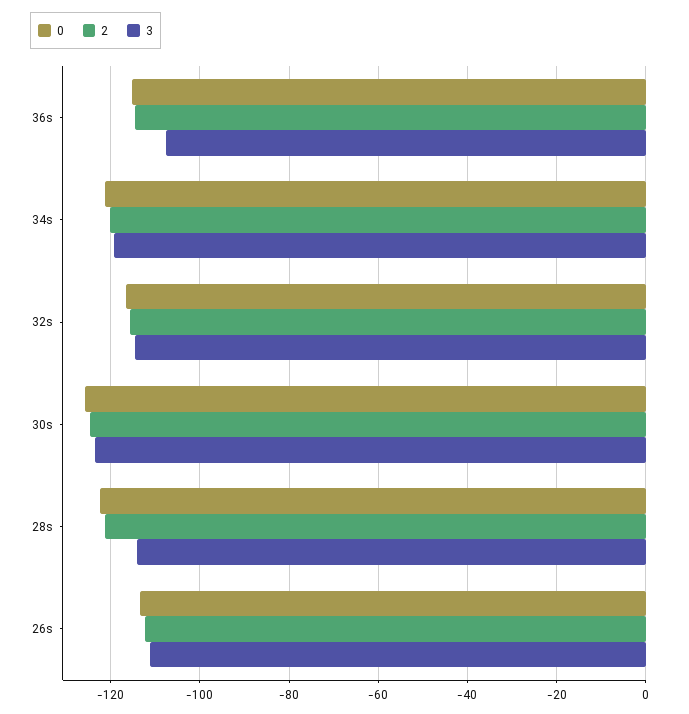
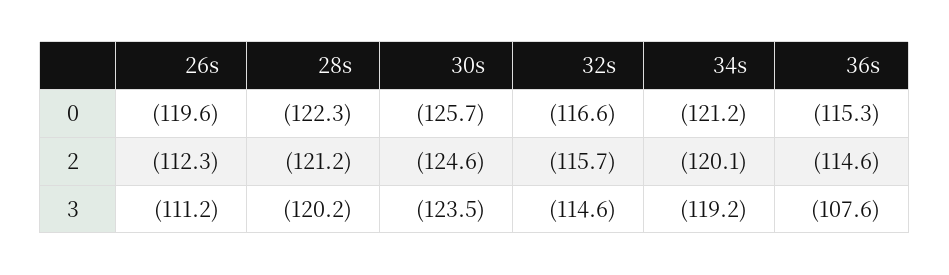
  {
    "0": {
      "36s": -115.3,
      "34s": -121.2,
      "32s": -116.6,
      "30s": -125.7,
      "28s": -122.3,
-     "26s": -114
+     "26s": -119.6
    },
    "2": {
      "36s": -114.6,
      "34s": -120.1,
      "32s": -115.7,
      "30s": -124.6,
      "28s": -121.2,
      "26s": -112.3
    },
    "3": {
      "36s": -107.6,
      "34s": -119.2,
      "32s": -114.6,
      "30s": -123.5,
-     "28s": -114,
+     "28s": -120.2,
      "26s": -111.2
    }
  }

